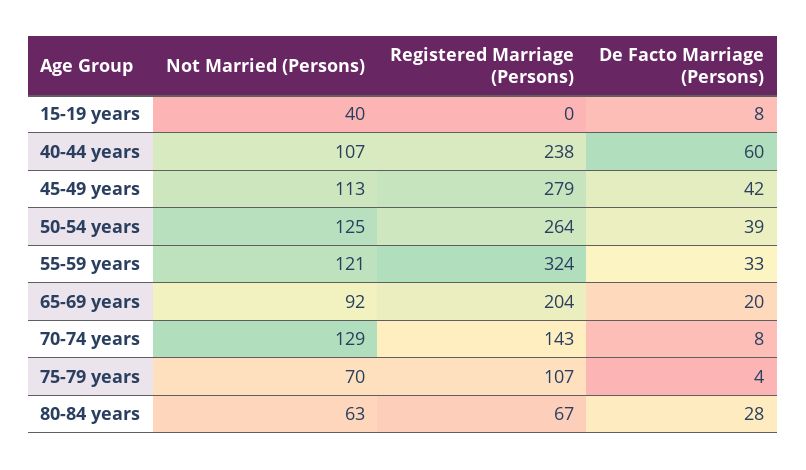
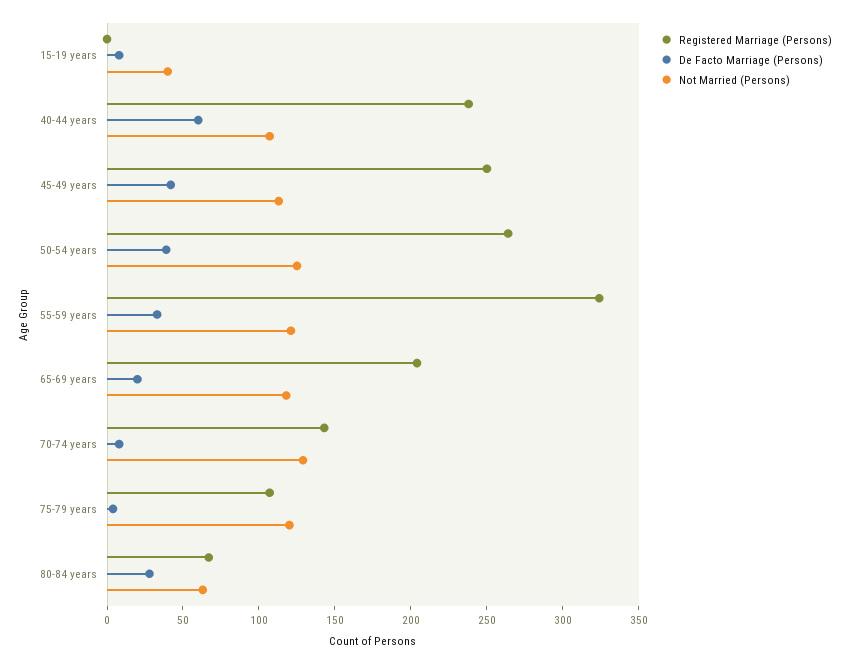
  {
    "Not Married (Persons)": {
      "15-19 years": 40,
      "40-44 years": 107,
      "45-49 years": 113,
      "50-54 years": 125,
      "55-59 years": 121,
-     "65-69 years": 92,
+     "65-69 years": 120,
      "70-74 years": 129,
-     "75-79 years": 70,
+     "75-79 years": 120,
      "80-84 years": 63
    },
    "Registered Marriage (Persons)": {
      "15-19 years": 0,
      "40-44 years": 238,
-     "45-49 years": 279,
+     "45-49 years": 250,
      "50-54 years": 264,
      "55-59 years": 324,
      "65-69 years": 204,
      "70-74 years": 143,
      "75-79 years": 107,
      "80-84 years": 67
    },
    "De Facto Marriage (Persons)": {
      "15-19 years": 8,
      "40-44 years": 60,
      "45-49 years": 42,
      "50-54 years": 39,
      "55-59 years": 33,
      "65-69 years": 20,
      "70-74 years": 8,
      "75-79 years": 4,
      "80-84 years": 28
    }
  }

